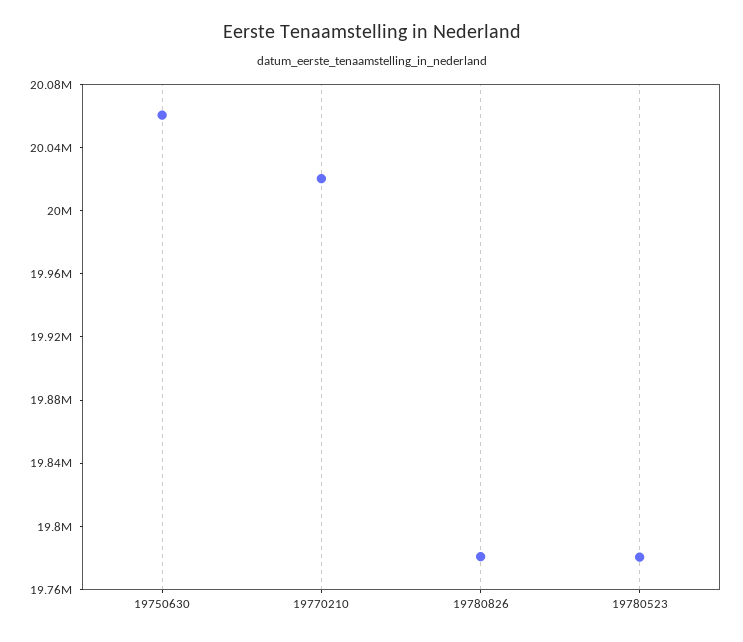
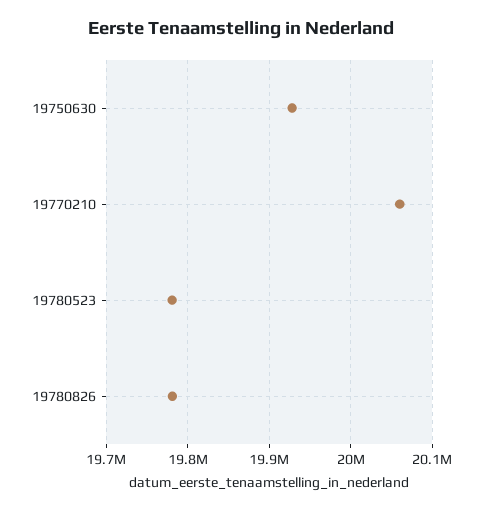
  {
-   "19750630": 20060000,
+   "19750630": 19930000,
-   "19770210": 20020000,
+   "19770210": 20060000,
    "19780826": 19780000,
    "19780523": 19780000
  }

